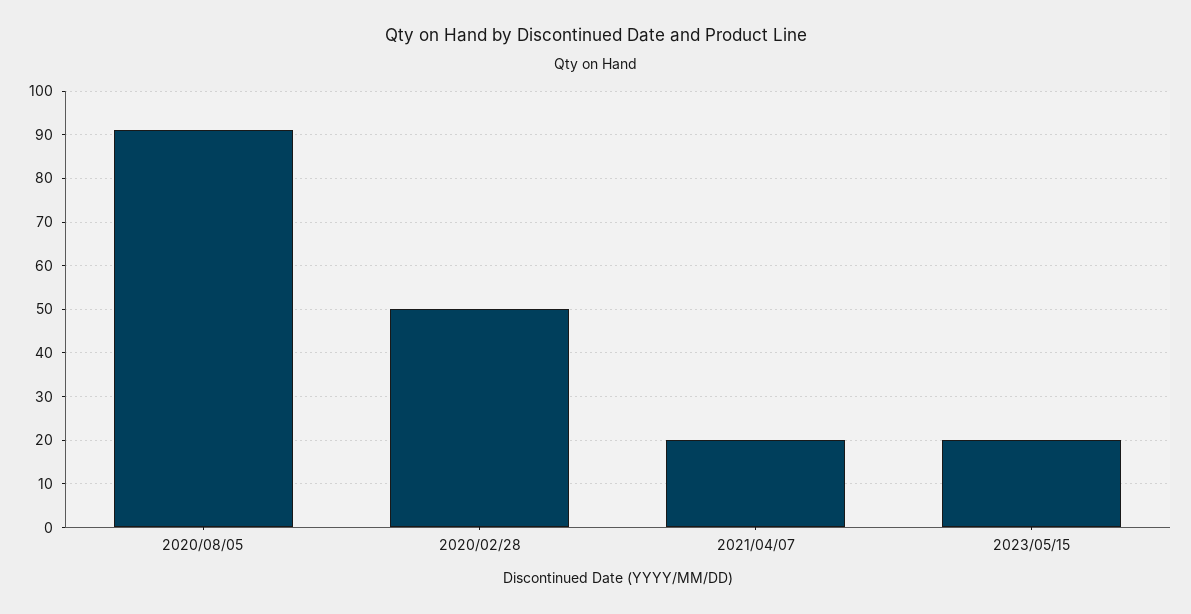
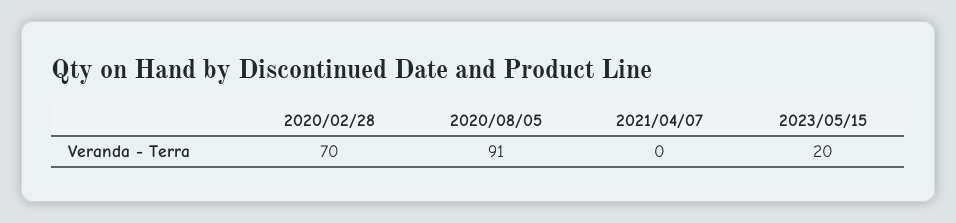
  {
    "2020/08/05": 91,
-   "2020/02/28": 50,
+   "2020/02/28": 70,
-   "2021/04/07": 20,
+   "2021/04/07": 0,
    "2023/05/15": 20
  }

